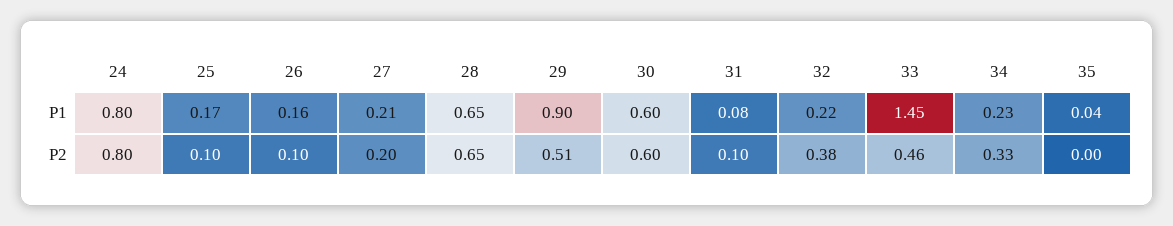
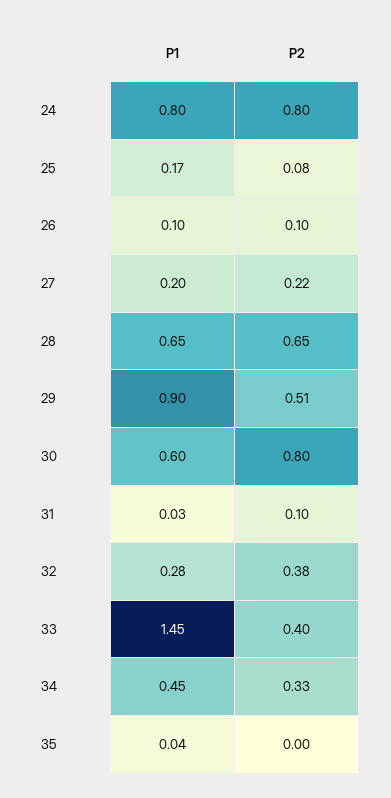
  {
    "24": {
      "P1": 0.8,
      "P2": 0.8
    },
    "25": {
      "P1": 0.17,
-     "P2": 0.1
+     "P2": 0.08
    },
    "26": {
-     "P1": 0.16,
+     "P1": 0.1,
      "P2": 0.1
    },
    "27": {
-     "P1": 0.21,
+     "P1": 0.2,
-     "P2": 0.2
+     "P2": 0.22
    },
    "28": {
      "P1": 0.65,
      "P2": 0.65
    },
    "29": {
      "P1": 0.9,
      "P2": 0.51
    },
    "30": {
      "P1": 0.6,
-     "P2": 0.6
+     "P2": 0.8
    },
    "31": {
-     "P1": 0.08,
+     "P1": 0.03,
      "P2": 0.1
    },
    "32": {
-     "P1": 0.22,
+     "P1": 0.28,
      "P2": 0.38
    },
    "33": {
      "P1": 1.45,
-     "P2": 0.46
+     "P2": 0.4
    },
    "34": {
-     "P1": 0.23,
+     "P1": 0.45,
      "P2": 0.33
    },
    "35": {
      "P1": 0.04,
      "P2": 0
    }
  }

